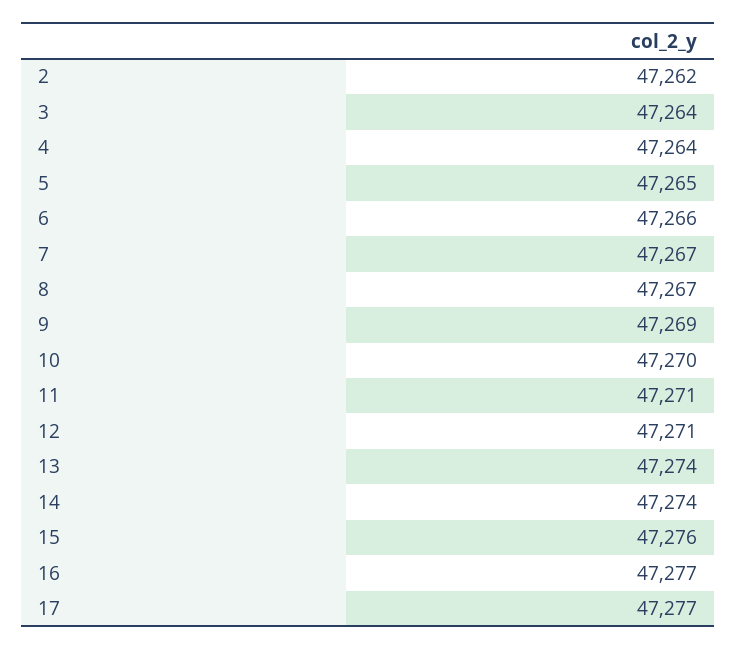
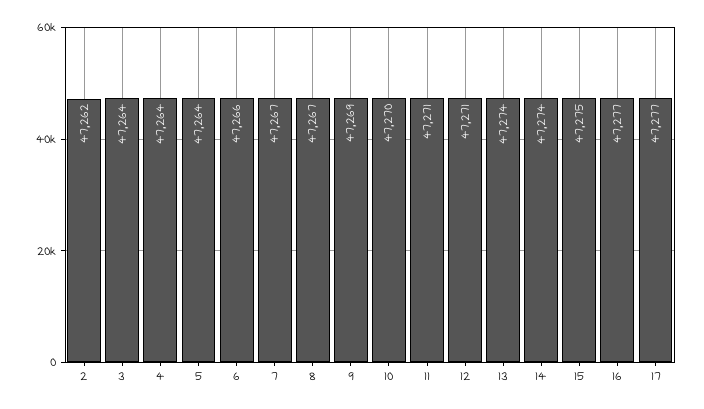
  {
    "2": 47262,
    "3": 47264,
    "4": 47264,
-   "5": 47265,
+   "5": 47264,
    "6": 47266,
    "7": 47267,
    "8": 47267,
    "9": 47269,
    "10": 47270,
    "11": 47271,
    "12": 47271,
    "13": 47274,
    "14": 47274,
-   "15": 47276,
+   "15": 47275,
    "16": 47277,
    "17": 47277
  }

